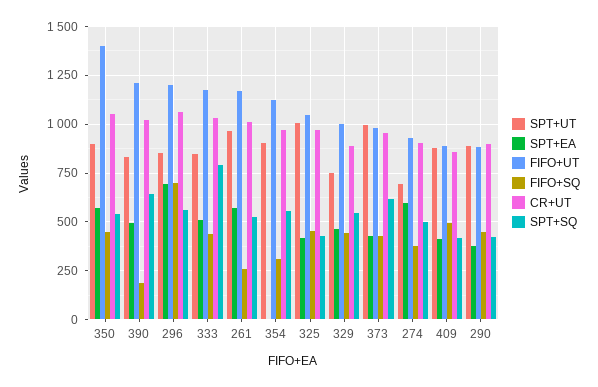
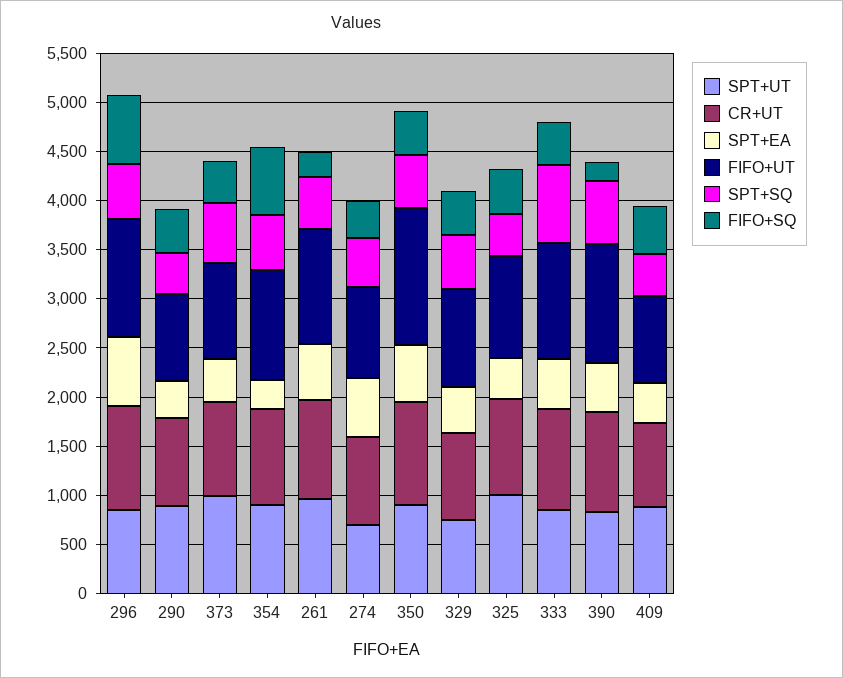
  {
    "SPT+UT": {
      "350": 900,
      "390": 850,
      "296": 850,
      "333": 850,
      "261": 950,
      "354": 900,
      "325": 1000,
      "329": 750,
      "373": 1000,
      "274": 700,
      "409": 900,
      "290": 900
    },
    "SPT+EA": {
      "350": 550,
      "390": 500,
      "296": 700,
      "333": 500,
      "261": 550,
-     "354": 0,
+     "354": 300,
      "325": 400,
      "329": 450,
      "373": 450,
      "274": 600,
      "409": 400,
      "290": 400
    },
    "FIFO+UT": {
      "350": 1400,
      "390": 1200,
      "296": 1200,
      "333": 1200,
      "261": 1150,
      "354": 1100,
      "325": 1050,
      "329": 1000,
      "373": 1000,
      "274": 950,
      "409": 900,
      "290": 900
    },
    "FIFO+SQ": {
      "350": 450,
      "390": 200,
      "296": 700,
      "333": 450,
      "261": 250,
-     "354": 300,
+     "354": 700,
      "325": 450,
      "329": 450,
      "373": 450,
      "274": 400,
      "409": 500,
      "290": 450
    },
    "CR+UT": {
      "350": 1050,
      "390": 1000,
      "296": 1050,
      "333": 1050,
      "261": 1000,
      "354": 950,
      "325": 950,
      "329": 900,
      "373": 950,
      "274": 900,
      "409": 850,
      "290": 900
    },
    "SPT+SQ": {
      "350": 550,
      "390": 650,
      "296": 550,
      "333": 800,
      "261": 500,
      "354": 550,
      "325": 450,
      "329": 550,
      "373": 600,
      "274": 500,
      "409": 400,
      "290": 400
    }
  }

